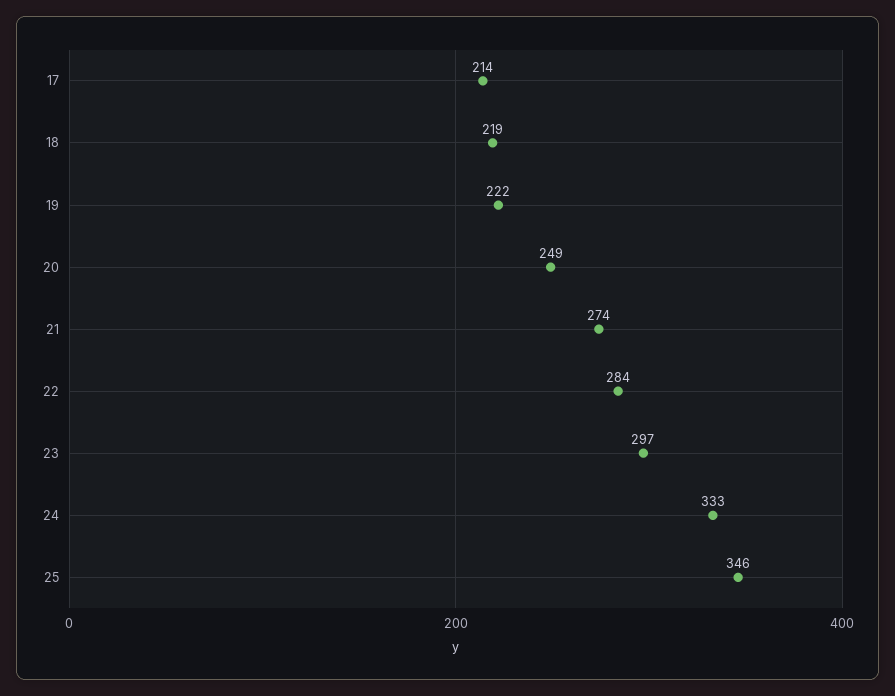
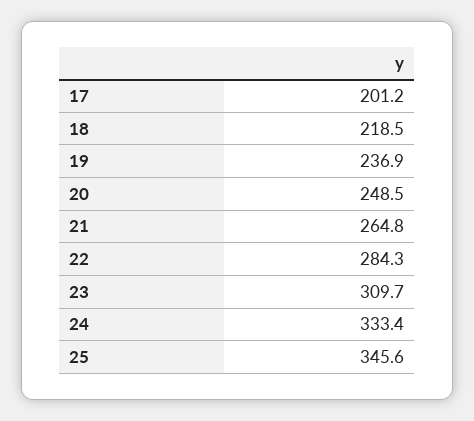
  {
-   "17": 214,
+   "17": 201.2,
    "18": 218.5,
-   "19": 222,
+   "19": 236.9,
    "20": 248.5,
-   "21": 274,
+   "21": 264.8,
    "22": 284.3,
-   "23": 297,
+   "23": 309.7,
    "24": 333.4,
    "25": 345.6
  }

